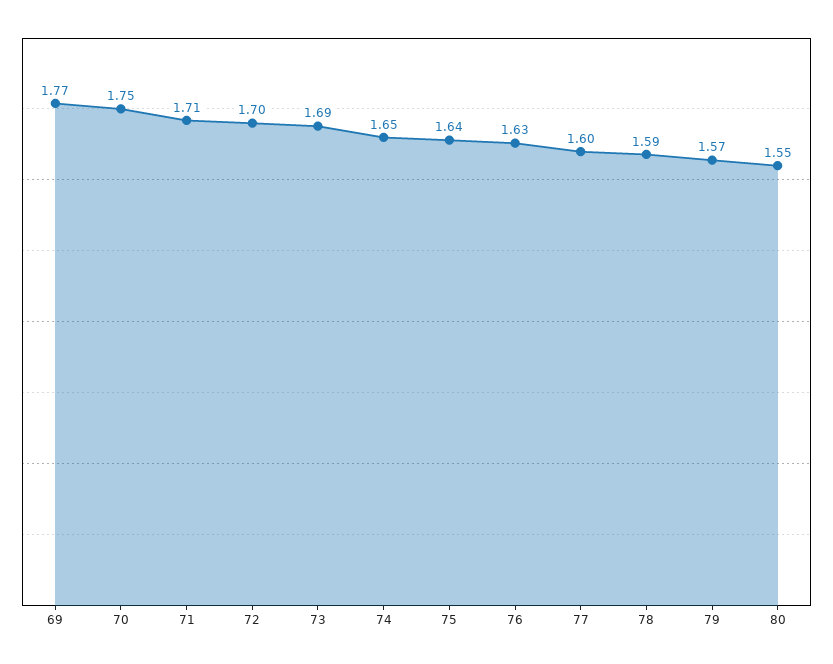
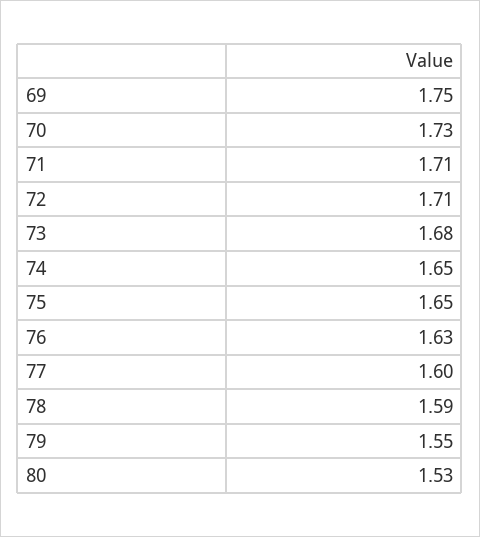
  {
-   "69": 1.77,
+   "69": 1.75,
-   "70": 1.75,
+   "70": 1.73,
    "71": 1.71,
-   "72": 1.7,
+   "72": 1.71,
-   "73": 1.69,
+   "73": 1.68,
    "74": 1.65,
-   "75": 1.64,
+   "75": 1.65,
    "76": 1.63,
    "77": 1.6,
    "78": 1.59,
-   "79": 1.57,
+   "79": 1.55,
-   "80": 1.55
+   "80": 1.53
  }

